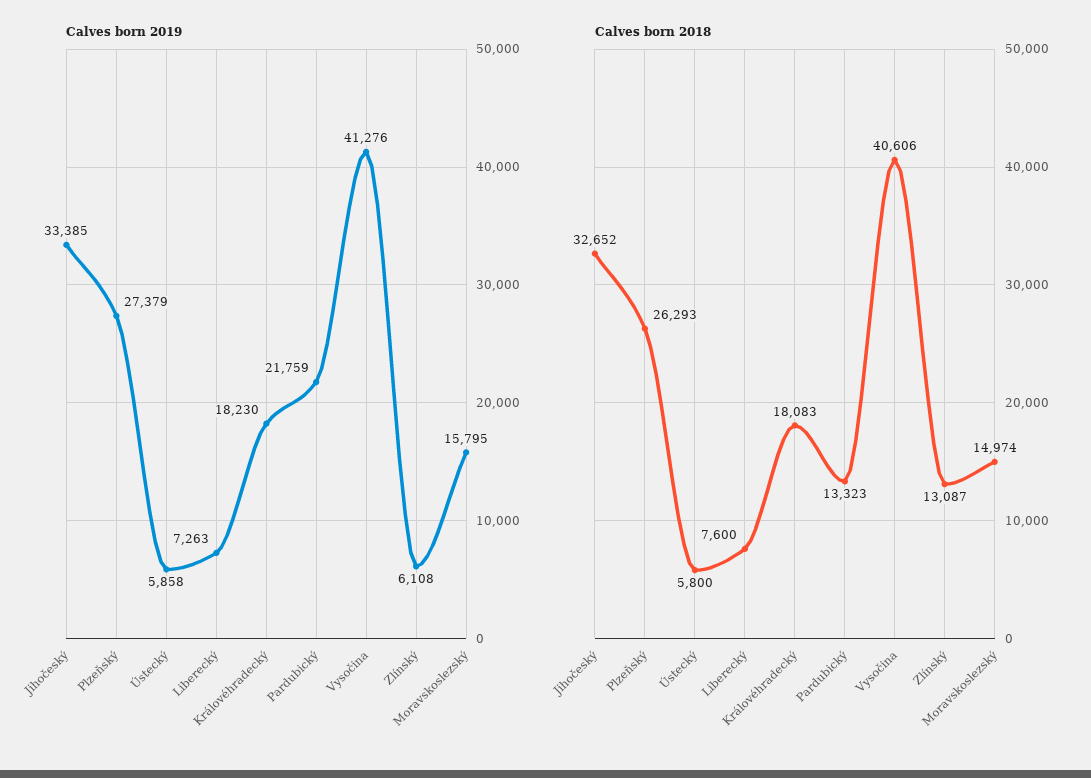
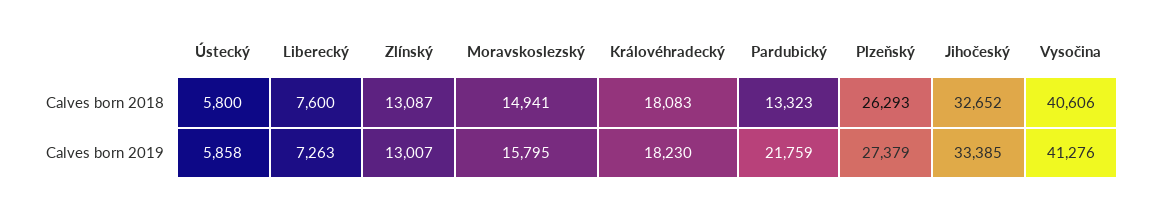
  {
    "Calves born 2019": {
      "Jihočeský": 33385,
      "Plzeňský": 27379,
      "Ústecký": 5858,
      "Liberecký": 7263,
      "Královéhradecký": 18230,
      "Pardubický": 21759,
      "Vysočina": 41276,
-     "Zlínský": 6108,
+     "Zlínský": 13007,
      "Moravskoslezský": 15795
    },
    "Calves born 2018": {
      "Jihočeský": 32652,
      "Plzeňský": 26293,
      "Ústecký": 5800,
      "Liberecký": 7600,
      "Královéhradecký": 18083,
      "Pardubický": 13323,
      "Vysočina": 40606,
      "Zlínský": 13087,
-     "Moravskoslezský": 14974
+     "Moravskoslezský": 14941
    }
  }

